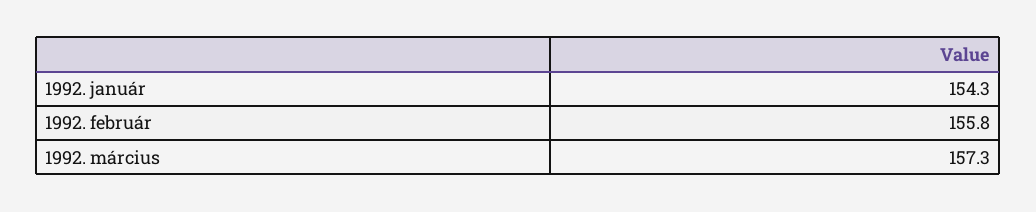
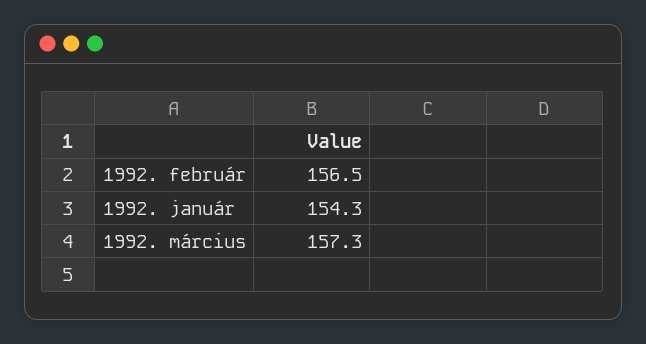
  {
    "1992. január": 154.3,
-   "1992. február": 155.8,
+   "1992. február": 156.5,
    "1992. március": 157.3
  }

